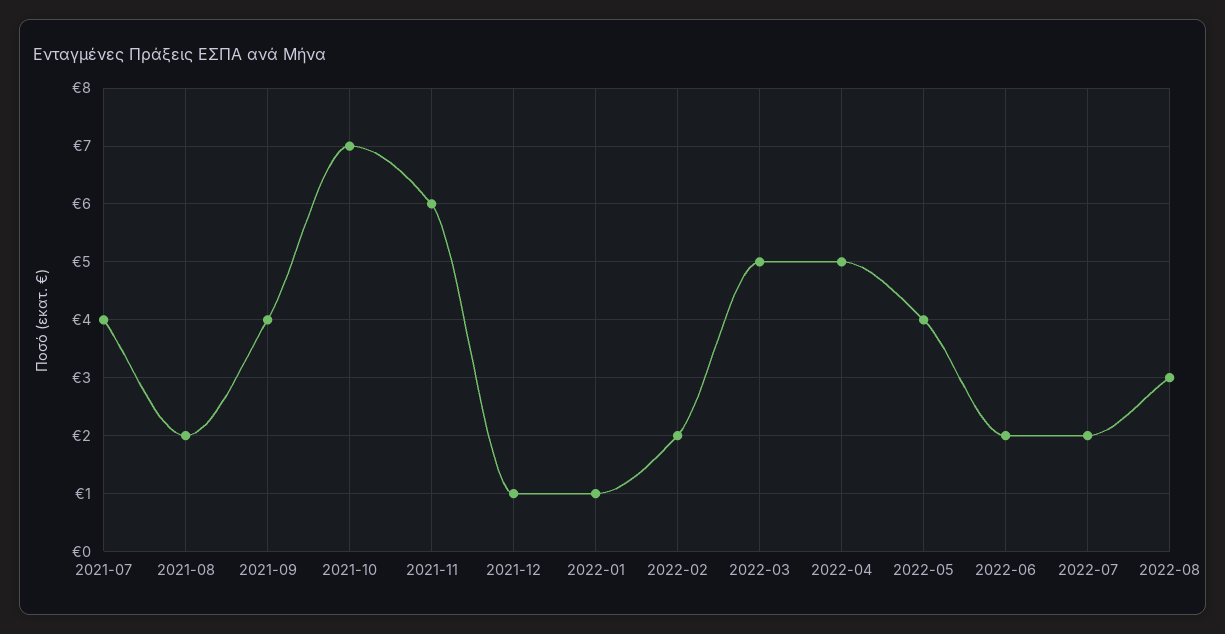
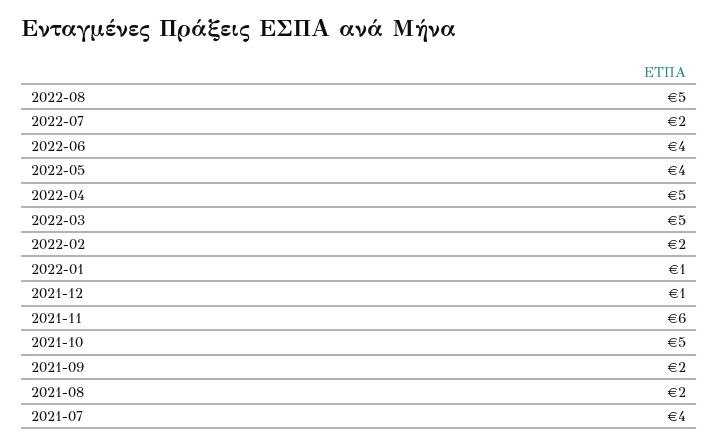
  {
    "2021-07": 4,
    "2021-08": 2,
-   "2021-09": 4,
+   "2021-09": 2,
-   "2021-10": 7,
+   "2021-10": 5,
    "2021-11": 6,
    "2021-12": 1,
    "2022-01": 1,
    "2022-02": 2,
    "2022-03": 5,
    "2022-04": 5,
    "2022-05": 4,
-   "2022-06": 2,
+   "2022-06": 4,
    "2022-07": 2,
-   "2022-08": 3
+   "2022-08": 5
  }

